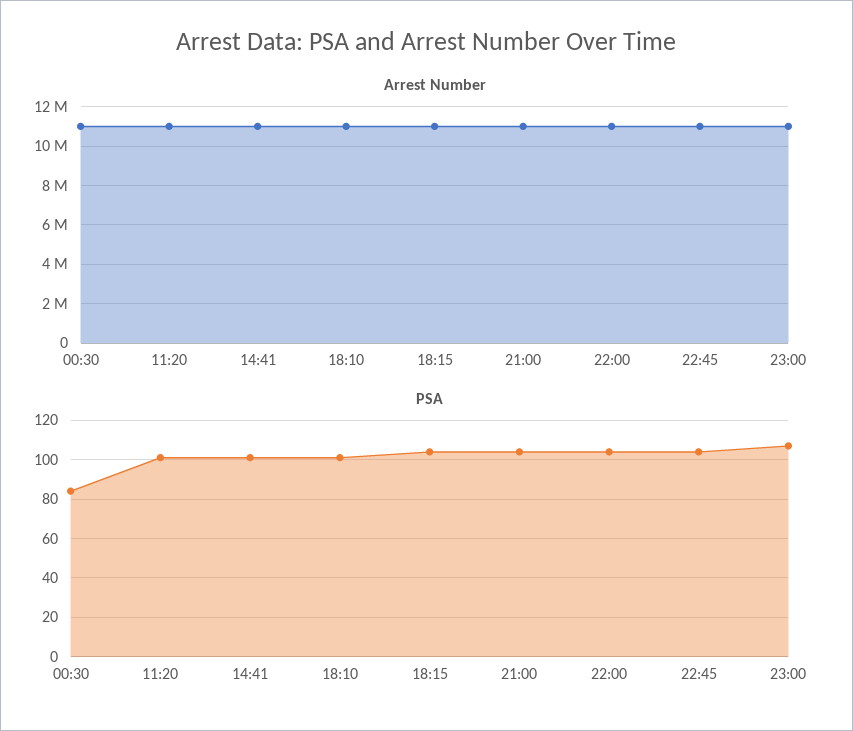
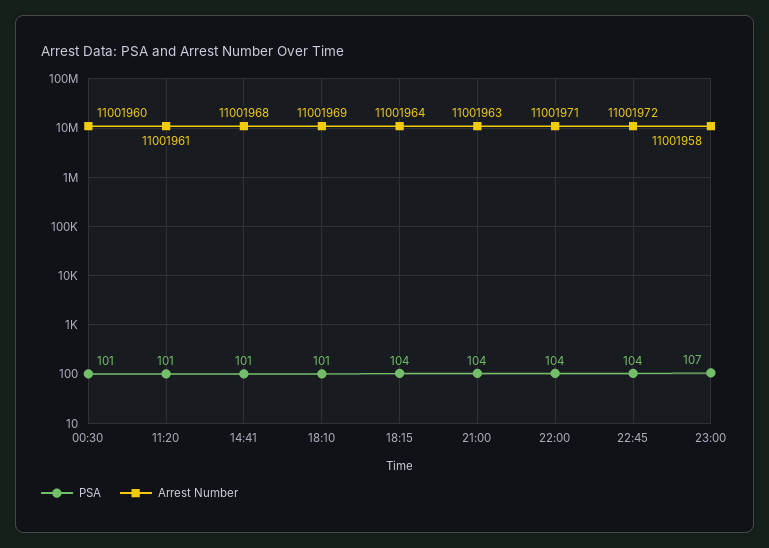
  {
    "Arrest Number": {
      "00:30": 11001960,
      "11:20": 11001961,
      "14:41": 11001968,
      "18:10": 11001969,
      "18:15": 11001964,
      "21:00": 11001963,
      "22:00": 11001971,
      "22:45": 11001972,
      "23:00": 11001958
    },
    "PSA": {
-     "00:30": 85,
+     "00:30": 101,
      "11:20": 101,
      "14:41": 101,
      "18:10": 101,
      "18:15": 104,
      "21:00": 104,
      "22:00": 104,
      "22:45": 104,
      "23:00": 107
    }
  }

